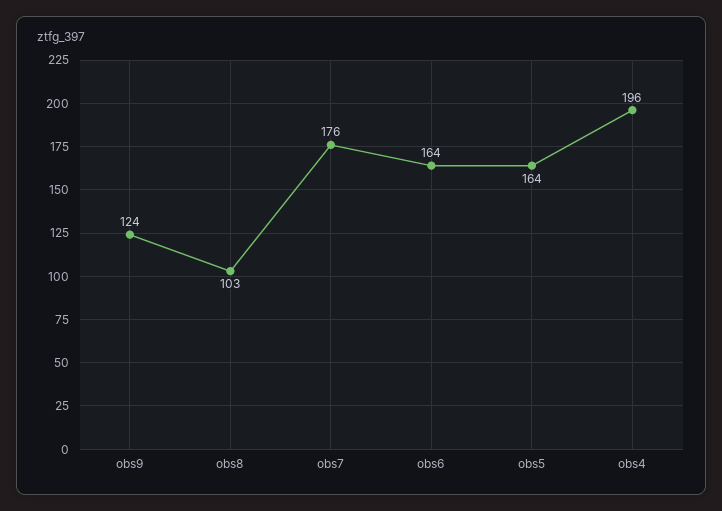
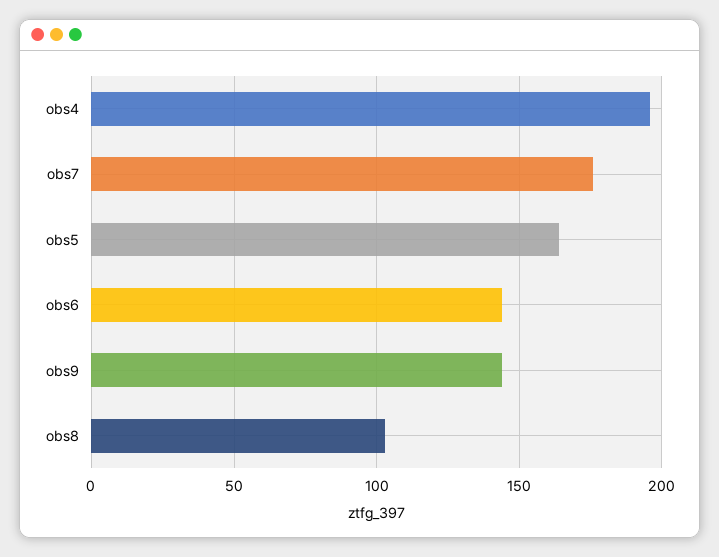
  {
-   "obs9": 124,
+   "obs9": 145,
    "obs8": 103,
    "obs7": 176,
-   "obs6": 164,
+   "obs6": 145,
    "obs5": 164,
    "obs4": 196
  }

